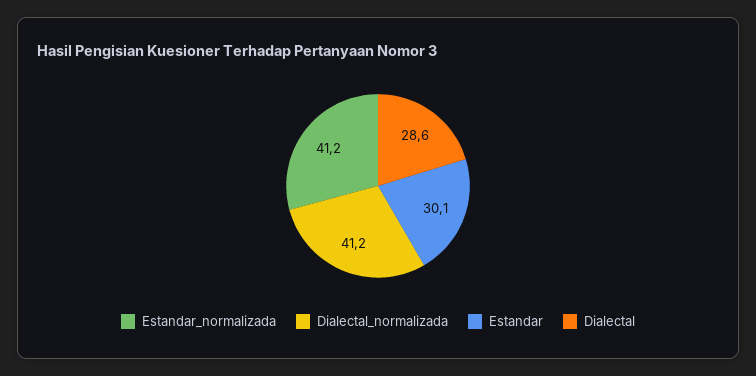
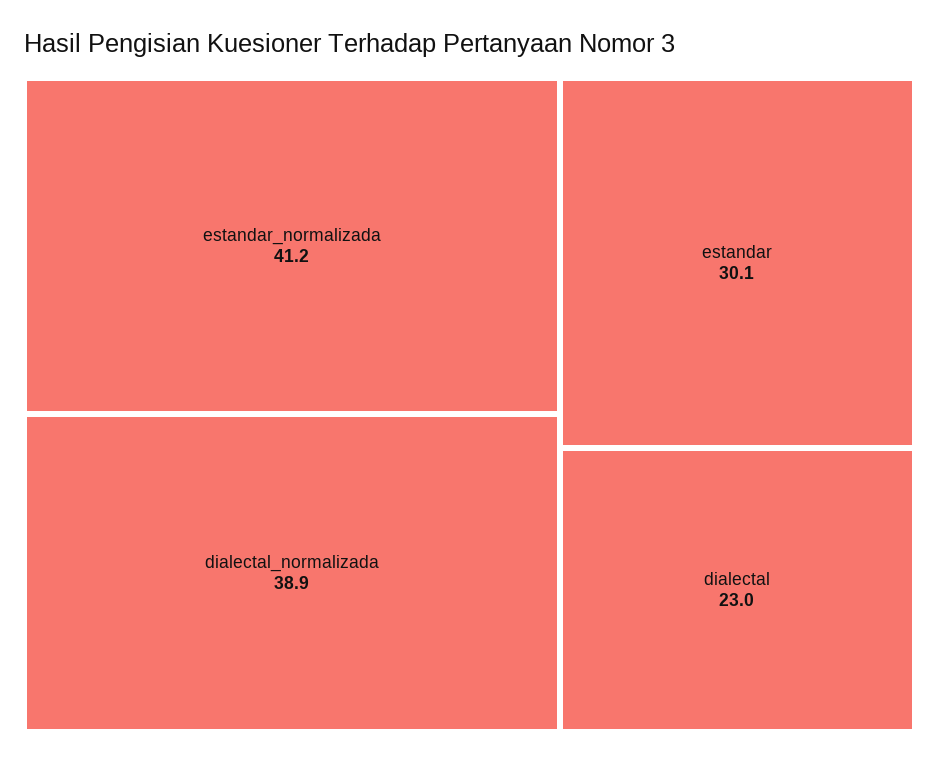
  {
    "Estandar_normalizada": 41.2,
-   "Dialectal_normalizada": 41.2,
+   "Dialectal_normalizada": 38.9,
    "Estandar": 30.1,
-   "Dialectal": 28.6
+   "Dialectal": 23
  }

